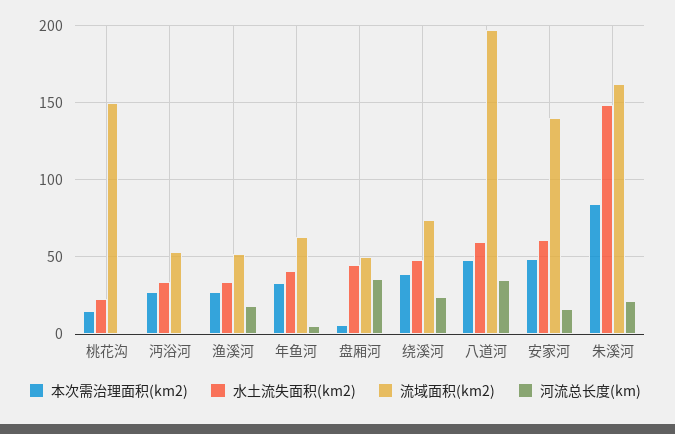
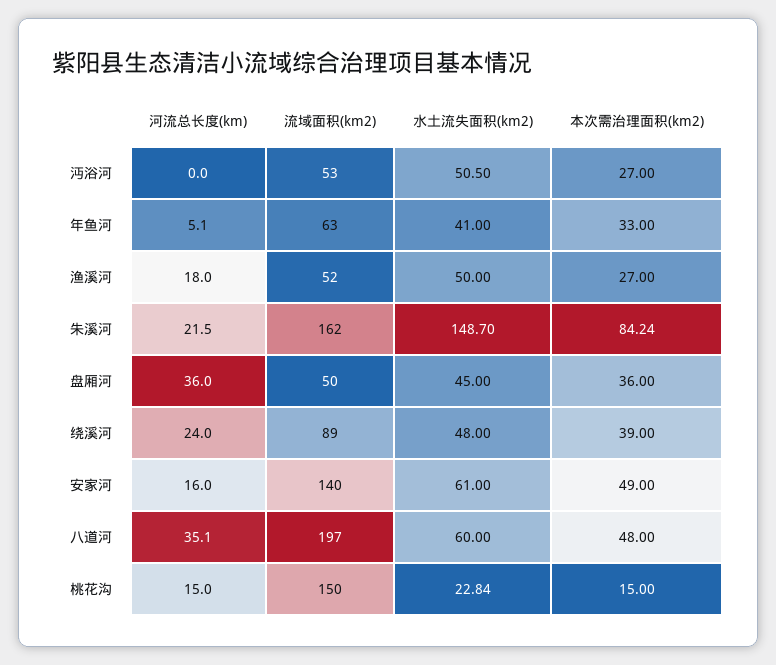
  {
    "本次需治理面积(km2)": {
      "桃花沟": 15,
      "沔浴河": 27,
      "渔溪河": 27,
      "年鱼河": 33,
-     "盘厢河": 5,
+     "盘厢河": 36,
      "绕溪河": 39,
      "八道河": 48,
      "安家河": 49,
      "朱溪河": 84.24
    },
    "水土流失面积(km2)": {
      "桃花沟": 22.84,
-     "沔浴河": 35,
+     "沔浴河": 50.5,
-     "渔溪河": 35,
+     "渔溪河": 50,
      "年鱼河": 41,
      "盘厢河": 45,
      "绕溪河": 48,
      "八道河": 60,
      "安家河": 61,
      "朱溪河": 148.7
    },
    "流域面积(km2)": {
      "桃花沟": 150,
      "沔浴河": 53,
      "渔溪河": 52,
      "年鱼河": 63,
      "盘厢河": 50,
-     "绕溪河": 75,
+     "绕溪河": 89,
      "八道河": 197,
      "安家河": 140,
      "朱溪河": 162
    },
    "河流总长度(km)": {
-     "桃花沟": 0,
+     "桃花沟": 15,
      "沔浴河": 0,
      "渔溪河": 18,
      "年鱼河": 5.1,
      "盘厢河": 36,
      "绕溪河": 24,
      "八道河": 35.1,
      "安家河": 16,
      "朱溪河": 21.5
    }
  }

